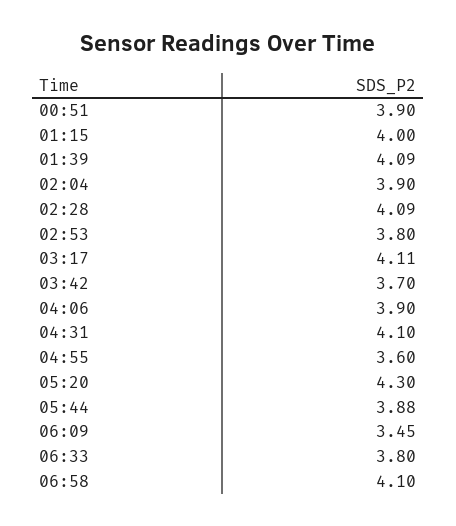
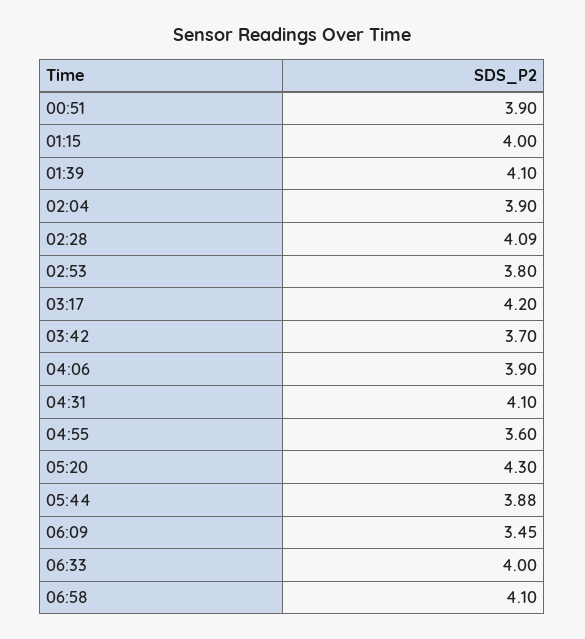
  {
    "00:51": 3.9,
    "01:15": 4,
-   "01:39": 4.09,
+   "01:39": 4.1,
    "02:04": 3.9,
    "02:28": 4.09,
    "02:53": 3.8,
-   "03:17": 4.11,
+   "03:17": 4.2,
    "03:42": 3.7,
    "04:06": 3.9,
    "04:31": 4.1,
    "04:55": 3.6,
    "05:20": 4.3,
    "05:44": 3.88,
    "06:09": 3.45,
-   "06:33": 3.8,
+   "06:33": 4,
    "06:58": 4.1
  }

